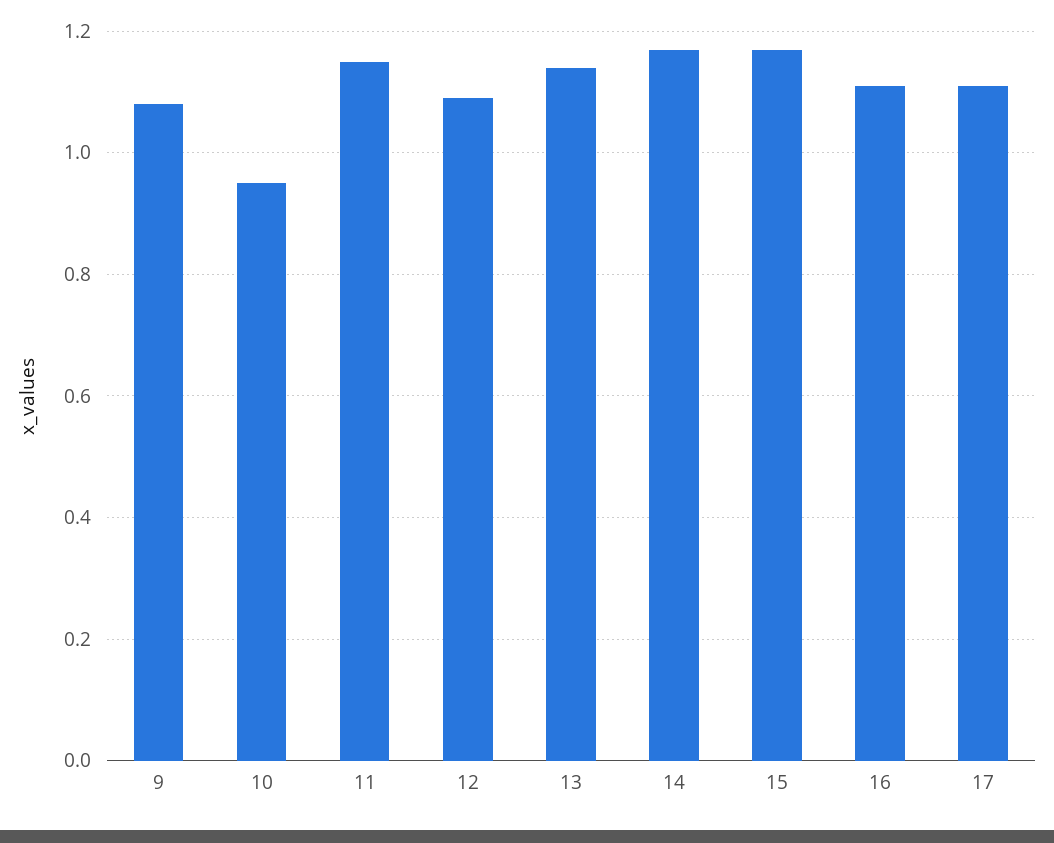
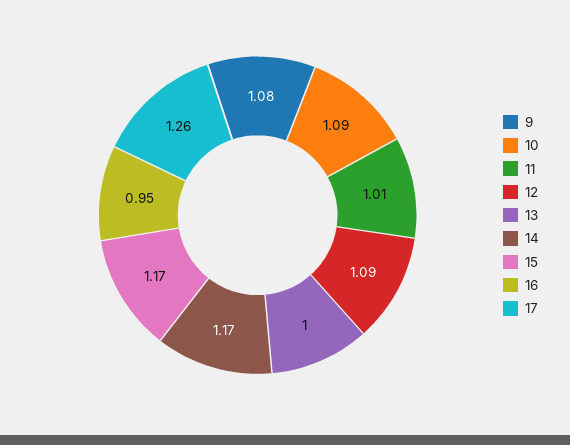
  {
    "9": 1.08,
-   "10": 0.95,
+   "10": 1.09,
-   "11": 1.15,
+   "11": 1.01,
    "12": 1.09,
-   "13": 1.15,
+   "13": 1,
    "14": 1.17,
    "15": 1.17,
-   "16": 1.1,
+   "16": 0.95,
-   "17": 1.1
+   "17": 1.26
  }

